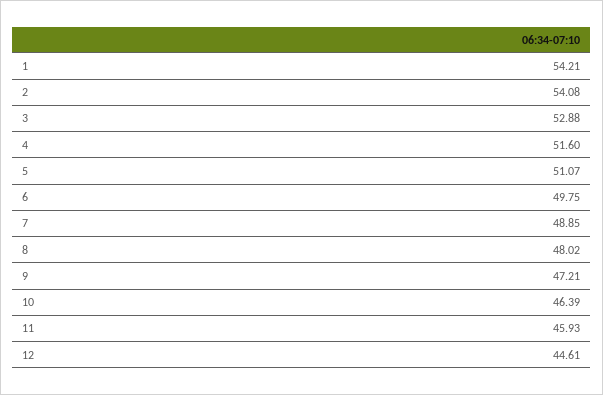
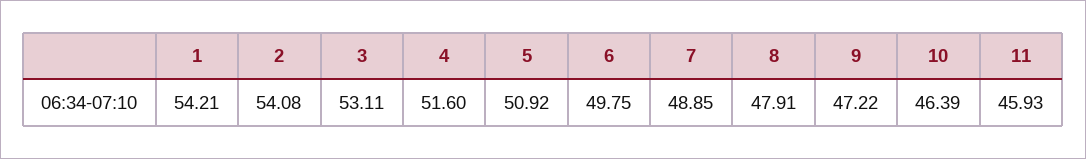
  {
    "1": 54.21,
    "2": 54.08,
-   "3": 52.88,
+   "3": 53.11,
    "4": 51.6,
-   "5": 51.07,
+   "5": 50.92,
    "6": 49.75,
    "7": 48.85,
-   "8": 48.02,
+   "8": 47.91,
-   "9": 47.21,
+   "9": 47.22,
    "10": 46.39,
-   "11": 45.93,
+   "11": 45.93
-   "12": 44.61
  }

